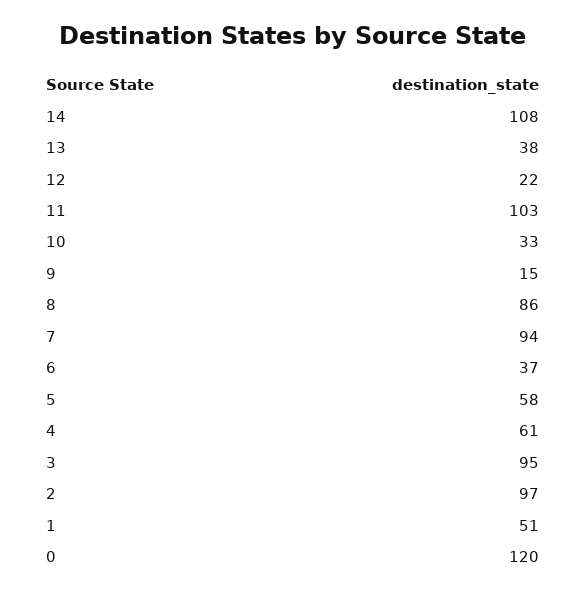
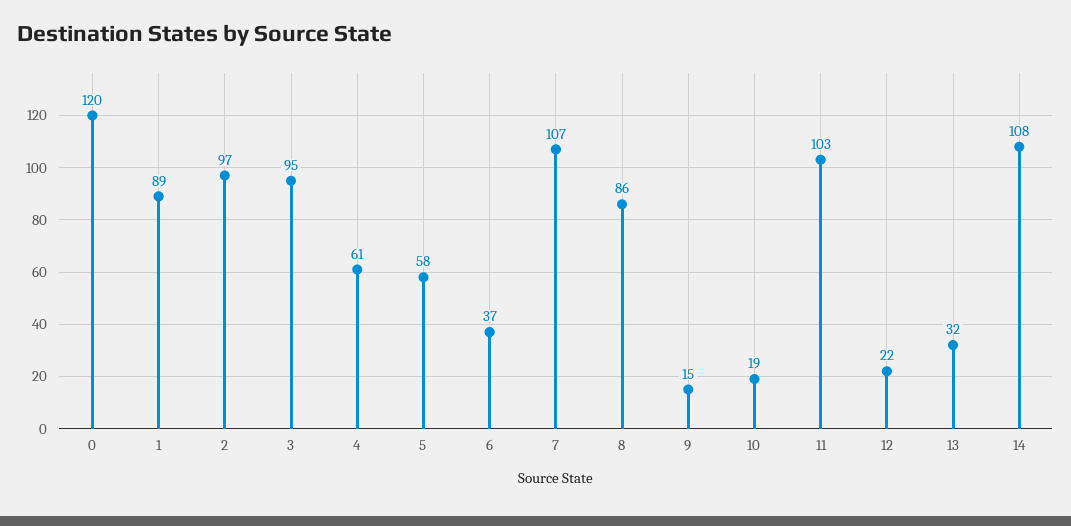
  {
    "14": 108,
-   "13": 38,
+   "13": 32,
    "12": 22,
    "11": 103,
-   "10": 33,
+   "10": 19,
    "9": 15,
    "8": 86,
-   "7": 94,
+   "7": 107,
    "6": 37,
    "5": 58,
    "4": 61,
    "3": 95,
    "2": 97,
-   "1": 51,
+   "1": 89,
    "0": 120
  }

